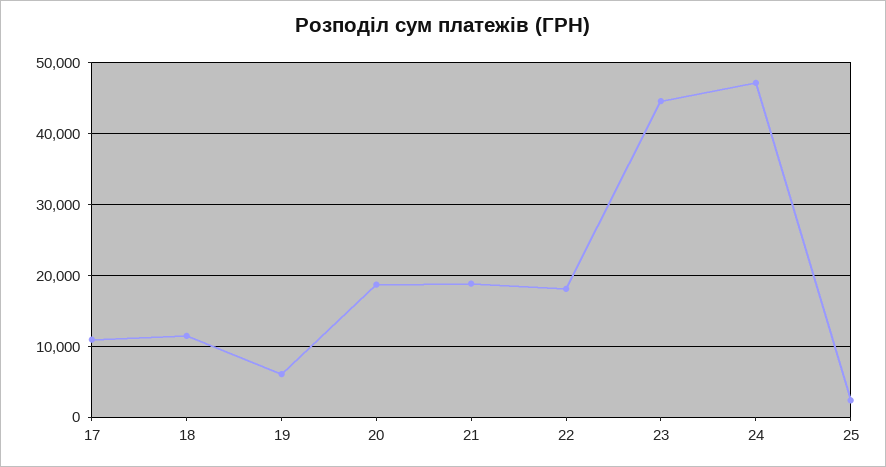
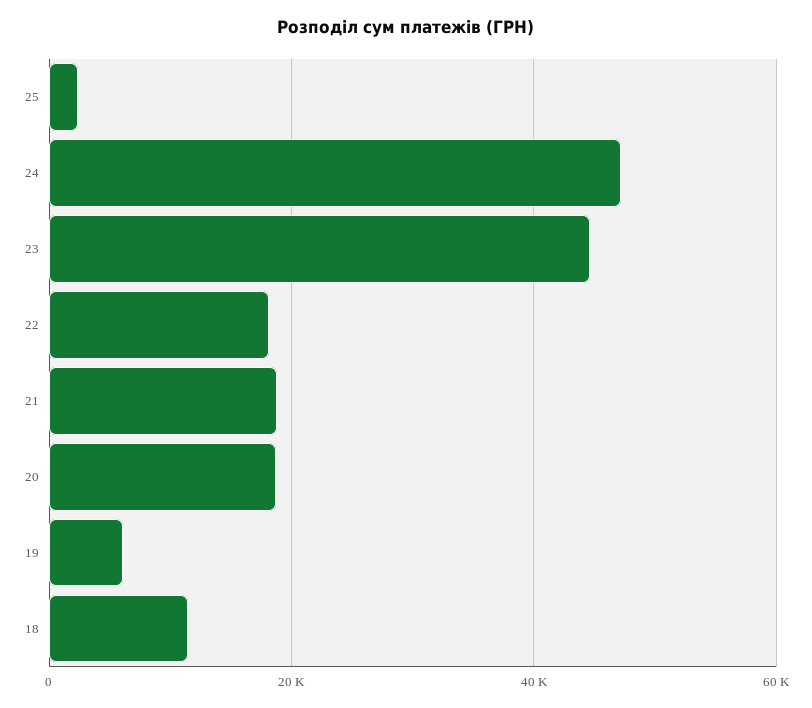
  {
-   "17": 11000,
    "18": 11000,
    "19": 6000,
    "20": 19000,
    "21": 19000,
    "22": 18000,
    "23": 45000,
    "24": 47000,
    "25": 2000
  }

